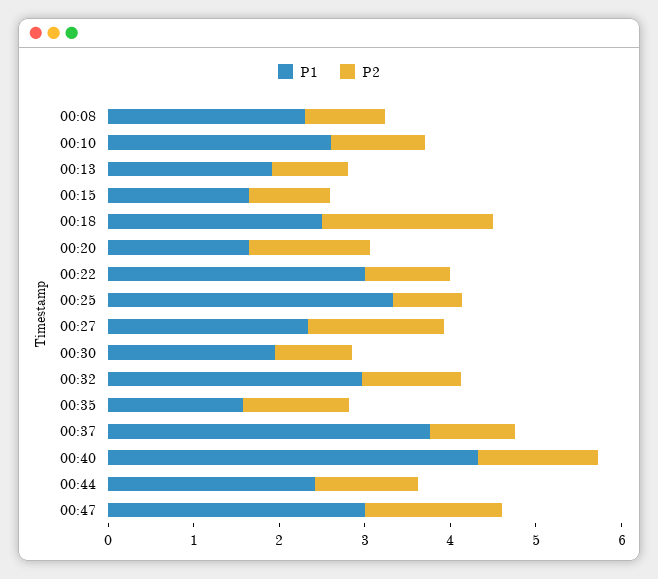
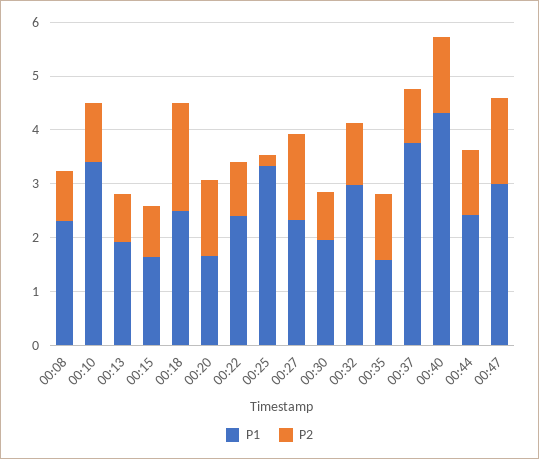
  {
    "P1": {
      "00:08": 2.4,
-     "00:10": 2.6,
+     "00:10": 3.4,
      "00:13": 2,
      "00:15": 1.6,
      "00:18": 2.6,
      "00:20": 1.6,
-     "00:22": 3,
+     "00:22": 2.4,
      "00:25": 3.4,
      "00:27": 2.4,
      "00:30": 2,
      "00:32": 3,
      "00:35": 1.6,
      "00:37": 3.8,
      "00:40": 4.4,
      "00:44": 2.4,
      "00:47": 3
    },
    "P2": {
      "00:08": 1,
      "00:10": 1.2,
      "00:13": 0.8,
      "00:15": 1,
      "00:18": 2,
      "00:20": 1.4,
      "00:22": 1,
-     "00:25": 0.8,
+     "00:25": 0.2,
      "00:27": 1.6,
      "00:30": 1,
      "00:32": 1.2,
      "00:35": 1.2,
      "00:37": 1,
      "00:40": 1.4,
      "00:44": 1.2,
      "00:47": 1.6
    }
  }

